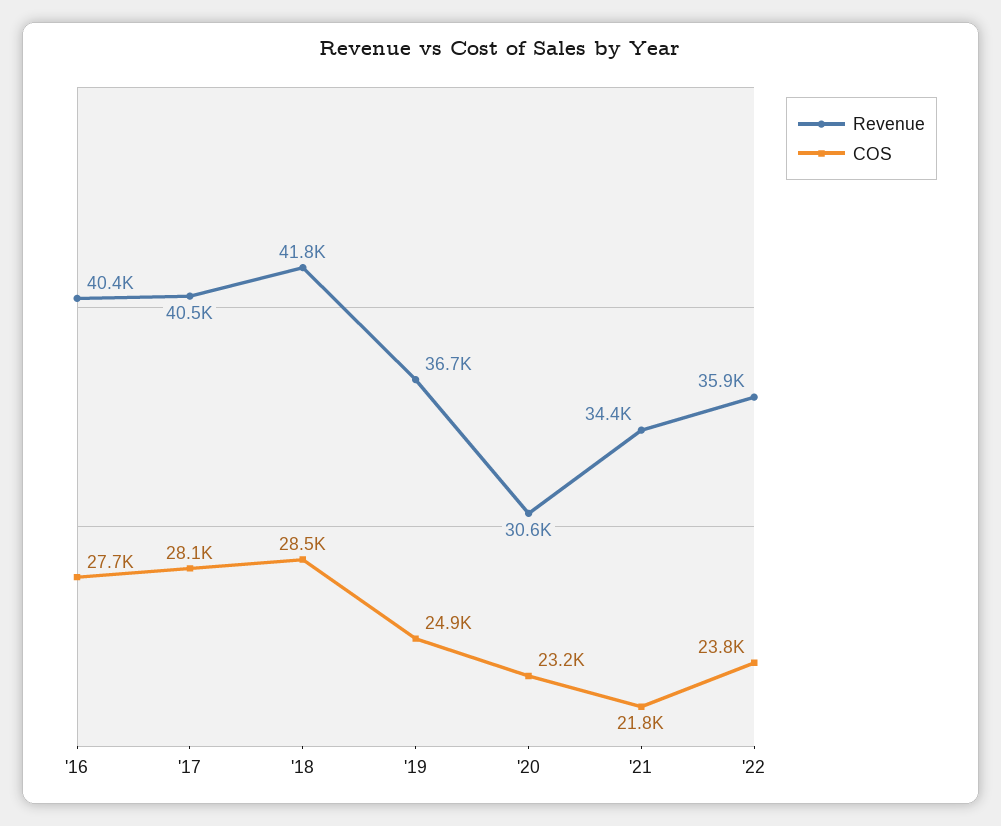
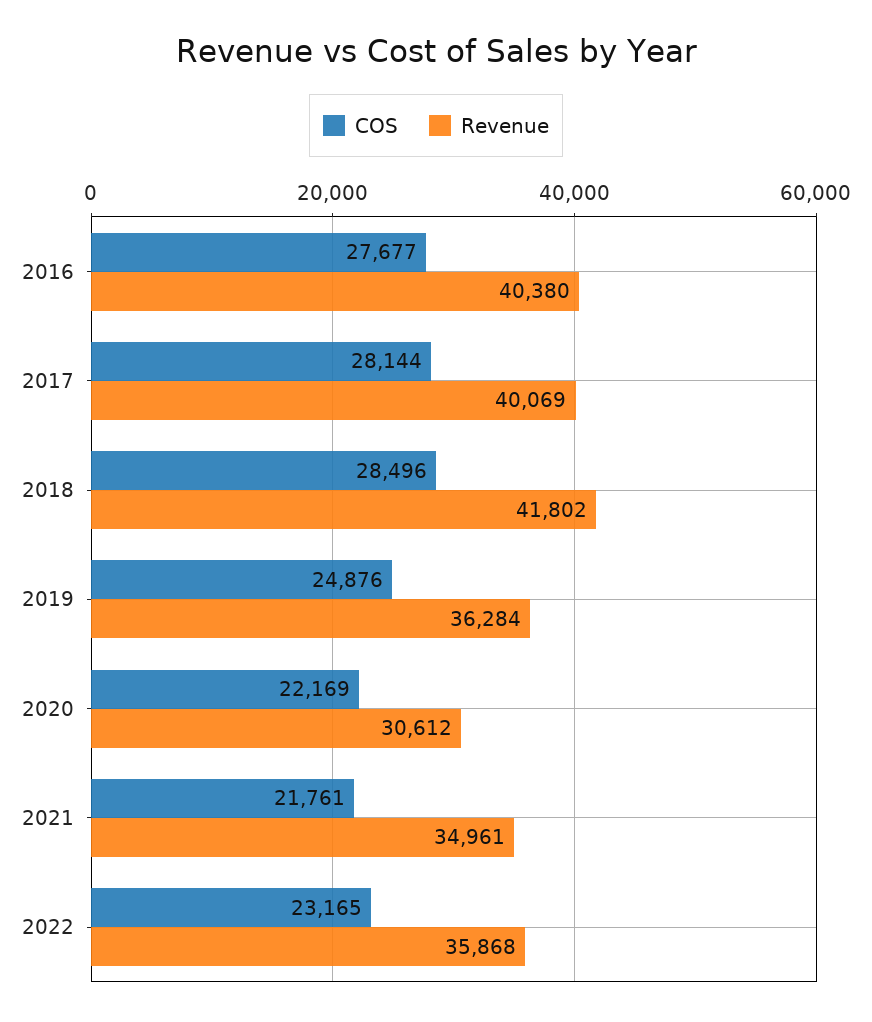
  {
    "Revenue": {
      "'16": 40380,
-     "'17": 40500,
+     "'17": 40069,
      "'18": 41802,
-     "'19": 36700,
+     "'19": 36284,
      "'20": 30612,
-     "'21": 34400,
+     "'21": 34961,
      "'22": 35868
    },
    "COS": {
      "'16": 27677,
      "'17": 28144,
      "'18": 28496,
      "'19": 24876,
-     "'20": 23200,
+     "'20": 22169,
      "'21": 21761,
-     "'22": 23800
+     "'22": 23165
    }
  }

